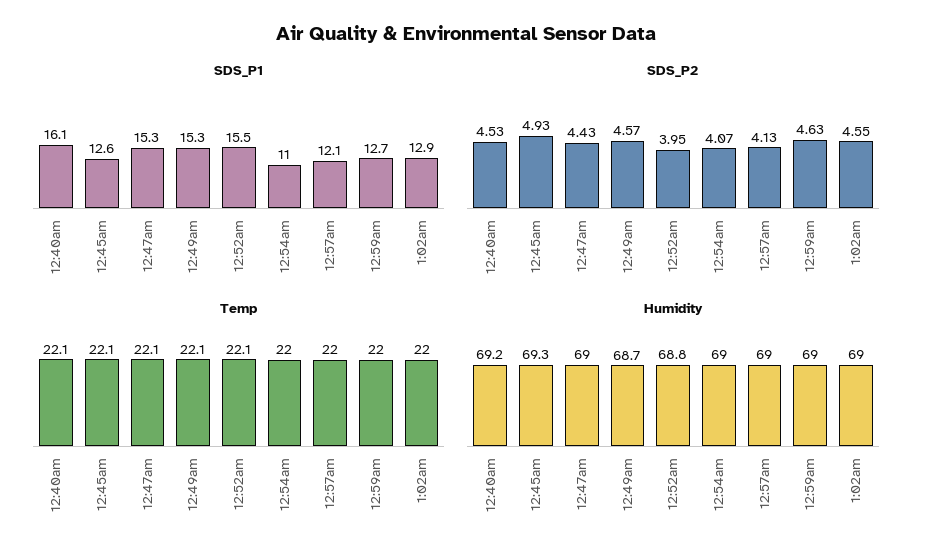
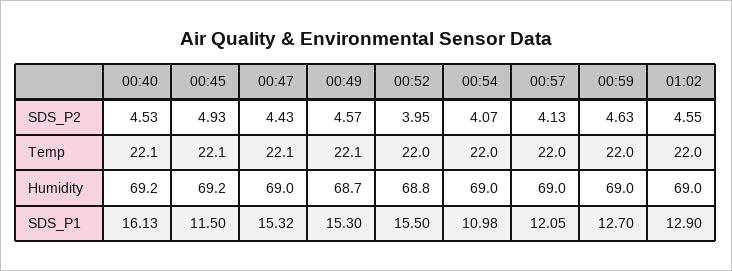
  {
    "SDS_P1": {
      "12:40am": 16.13,
-     "12:45am": 12.6,
+     "12:45am": 11.5,
      "12:47am": 15.32,
      "12:49am": 15.3,
      "12:52am": 15.5,
      "12:54am": 10.98,
      "12:57am": 12.05,
      "12:59am": 12.7,
      "1:02am": 12.9
    },
    "SDS_P2": {
      "12:40am": 4.53,
      "12:45am": 4.93,
      "12:47am": 4.43,
      "12:49am": 4.57,
      "12:52am": 3.95,
      "12:54am": 4.07,
      "12:57am": 4.13,
      "12:59am": 4.63,
      "1:02am": 4.55
    },
    "Temp": {
      "12:40am": 22.1,
      "12:45am": 22.1,
      "12:47am": 22.1,
      "12:49am": 22.1,
-     "12:52am": 22.1,
+     "12:52am": 22,
      "12:54am": 22,
      "12:57am": 22,
      "12:59am": 22,
      "1:02am": 22
    },
    "Humidity": {
      "12:40am": 69.2,
-     "12:45am": 69.3,
+     "12:45am": 69.2,
      "12:47am": 69,
      "12:49am": 68.7,
      "12:52am": 68.8,
      "12:54am": 69,
      "12:57am": 69,
      "12:59am": 69,
      "1:02am": 69
    }
  }

